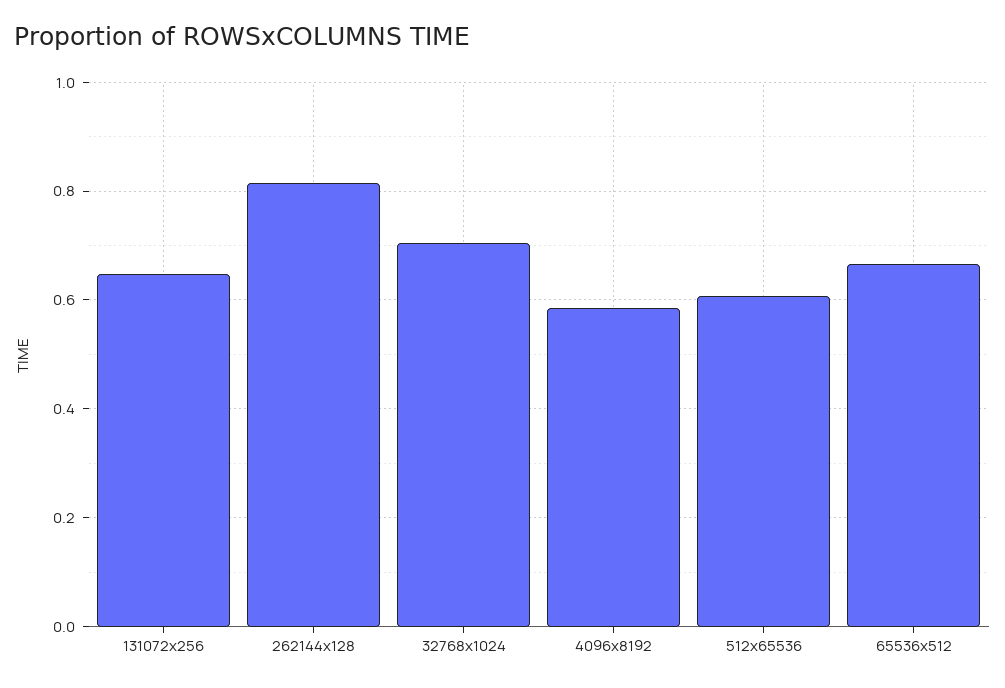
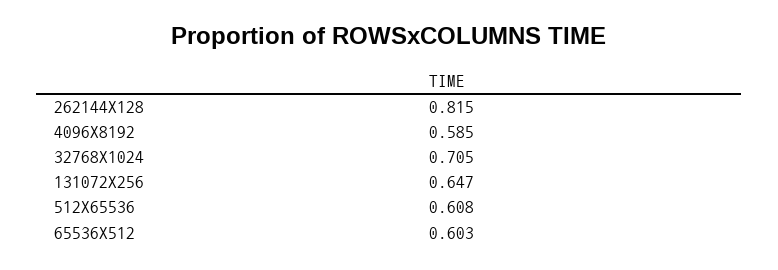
  {
    "131072x256": 0.647,
    "262144x128": 0.815,
    "32768x1024": 0.705,
    "4096x8192": 0.585,
    "512x65536": 0.608,
-   "65536x512": 0.66
+   "65536x512": 0.603
  }

